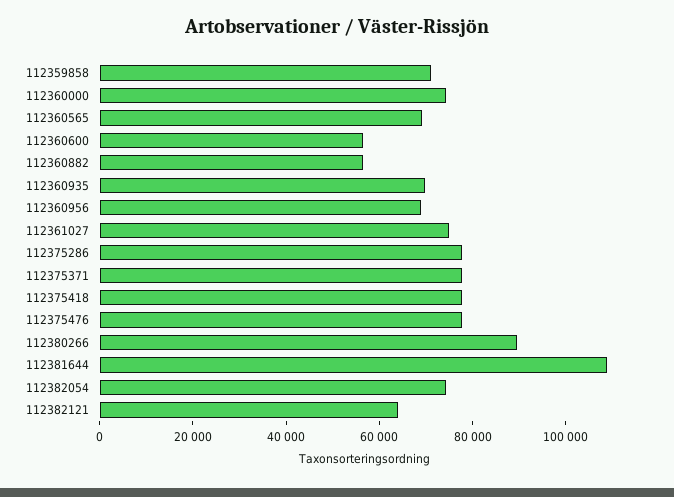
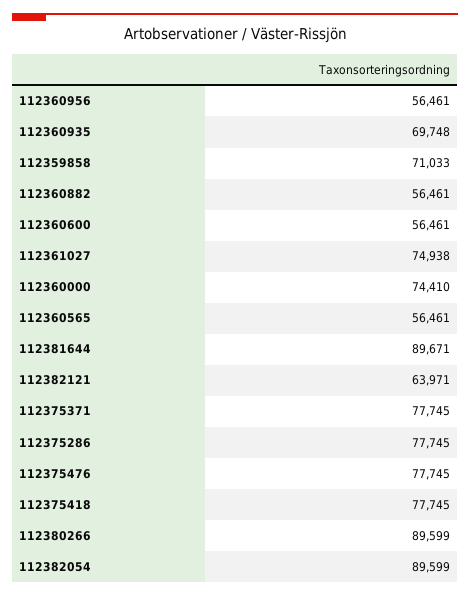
  {
    "112359858": 71033,
    "112360000": 74410,
-   "112360565": 70000,
+   "112360565": 56461,
    "112360600": 56461,
    "112360882": 56461,
    "112360935": 69748,
-   "112360956": 70000,
+   "112360956": 56461,
    "112361027": 74938,
    "112375286": 77745,
    "112375371": 77745,
    "112375418": 77745,
    "112375476": 77745,
    "112380266": 89599,
-   "112381644": 110000,
+   "112381644": 89671,
-   "112382054": 75000,
+   "112382054": 89599,
    "112382121": 63971
  }

